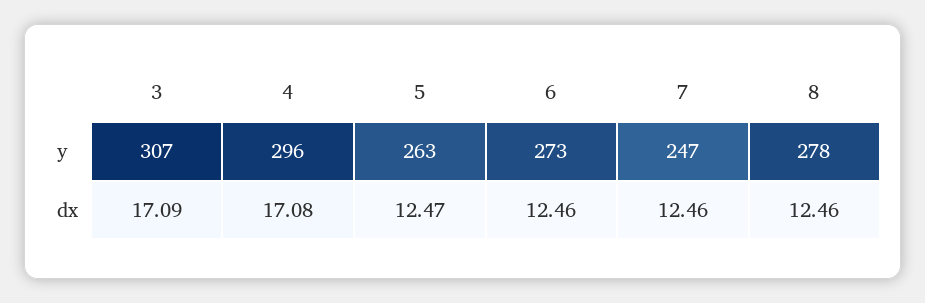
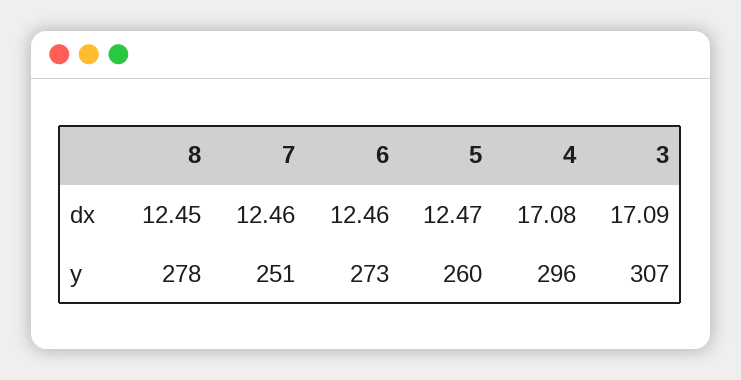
  {
    "3": {
      "y": 307,
      "dx": 17.09
    },
    "4": {
      "y": 296,
      "dx": 17.08
    },
    "5": {
-     "y": 263,
+     "y": 260,
      "dx": 12.47
    },
    "6": {
      "y": 273,
      "dx": 12.46
    },
    "7": {
-     "y": 247,
+     "y": 251,
      "dx": 12.46
    },
    "8": {
      "y": 278,
-     "dx": 12.46
+     "dx": 12.45
    }
  }

